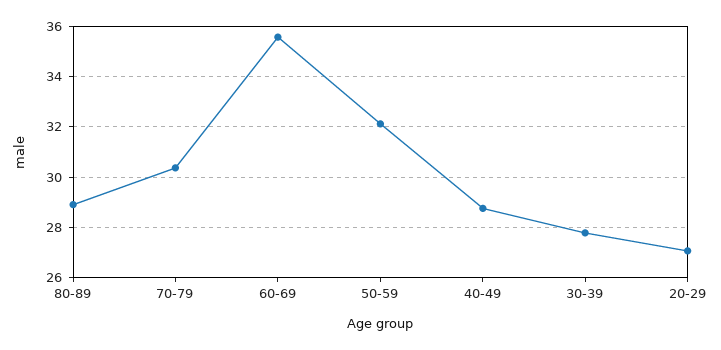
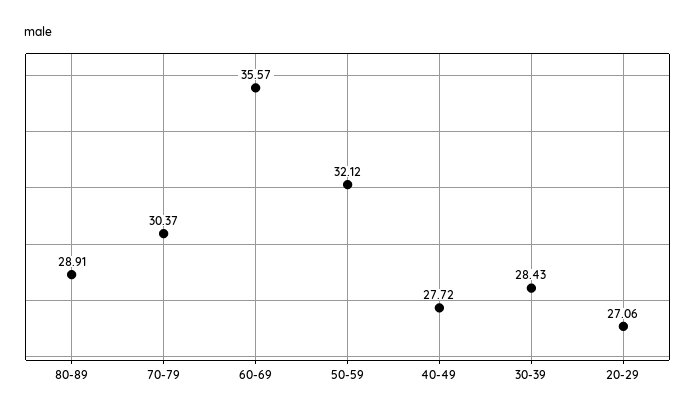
  {
    "80-89": 28.91,
    "70-79": 30.37,
    "60-69": 35.57,
    "50-59": 32.12,
-   "40-49": 28.75,
+   "40-49": 27.72,
-   "30-39": 27.75,
+   "30-39": 28.43,
    "20-29": 27.06
  }

